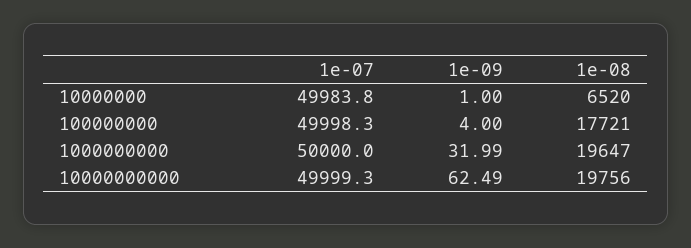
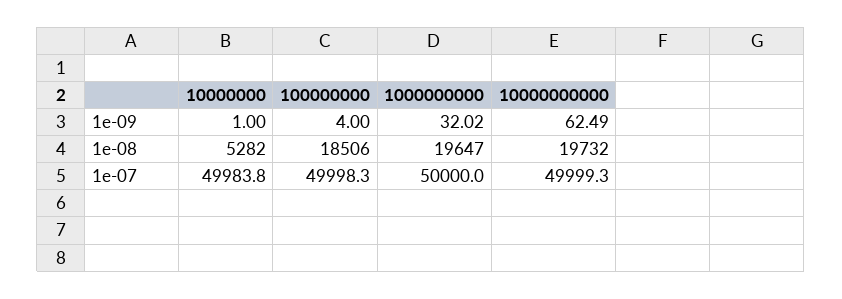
  {
    "1e-07": {
      "10000000": 49983.8,
      "100000000": 49998.3,
      "1000000000": 50000,
      "10000000000": 49999.3
    },
    "1e-09": {
      "10000000": 1,
      "100000000": 4,
-     "1000000000": 31.99,
+     "1000000000": 32.02,
      "10000000000": 62.49
    },
    "1e-08": {
-     "10000000": 6520,
+     "10000000": 5282,
-     "100000000": 17721,
+     "100000000": 18506,
      "1000000000": 19647,
-     "10000000000": 19756
+     "10000000000": 19732
    }
  }

